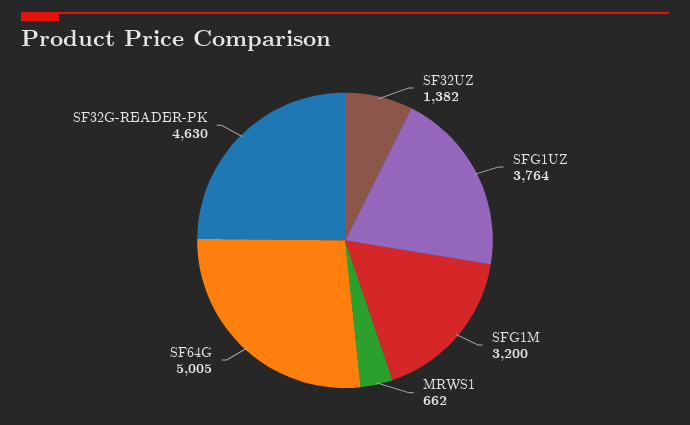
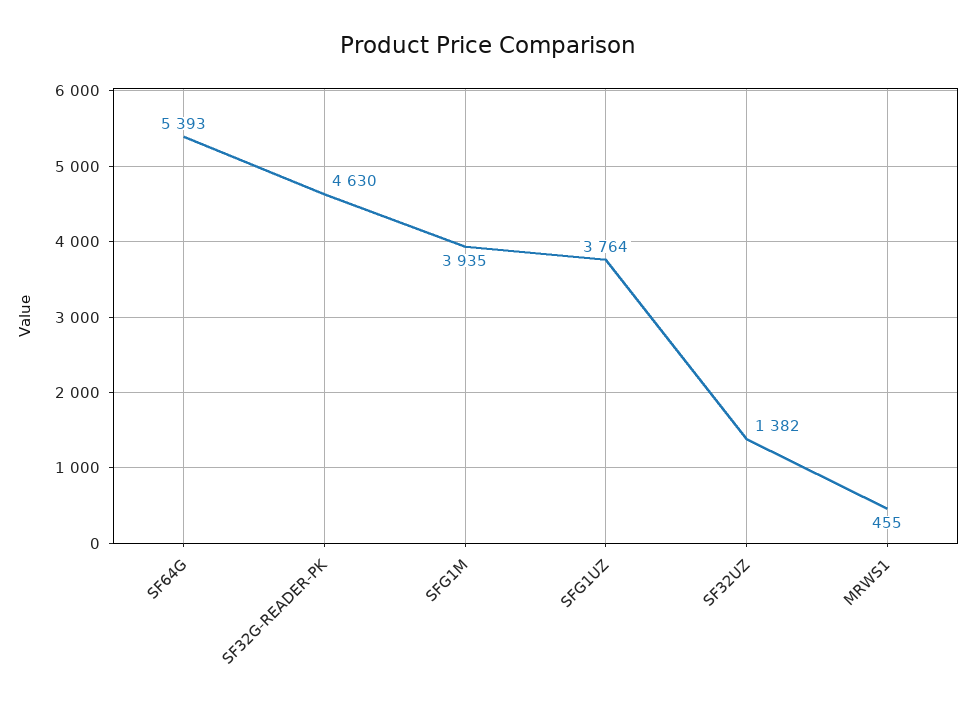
  {
    "SF32UZ": 1382,
    "SFG1UZ": 3764,
-   "SFG1M": 3200,
+   "SFG1M": 3935,
-   "MRWS1": 662,
+   "MRWS1": 455,
-   "SF64G": 5005,
+   "SF64G": 5393,
    "SF32G-READER-PK": 4630
  }

